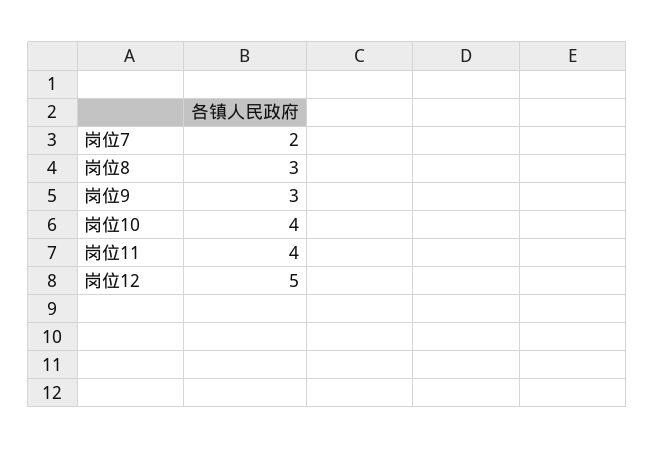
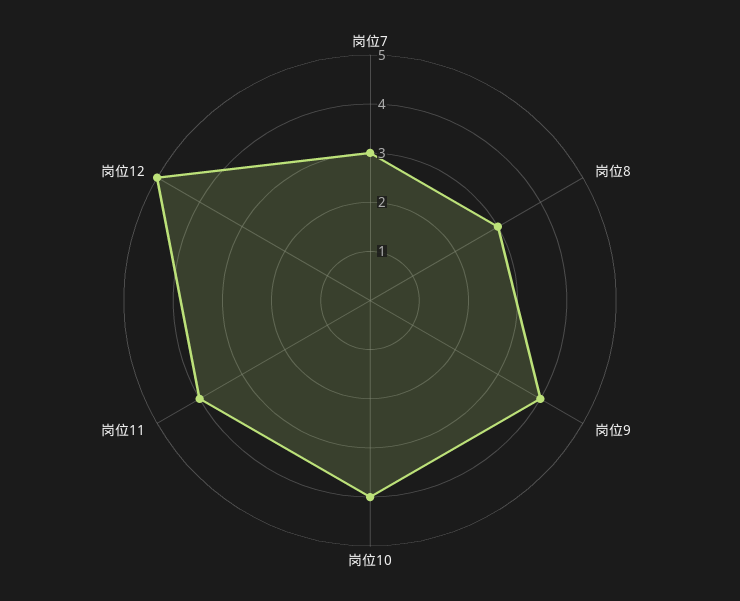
  {
-   "岗位7": 2,
+   "岗位7": 3,
    "岗位8": 3,
-   "岗位9": 3,
+   "岗位9": 4,
    "岗位10": 4,
    "岗位11": 4,
    "岗位12": 5
  }

